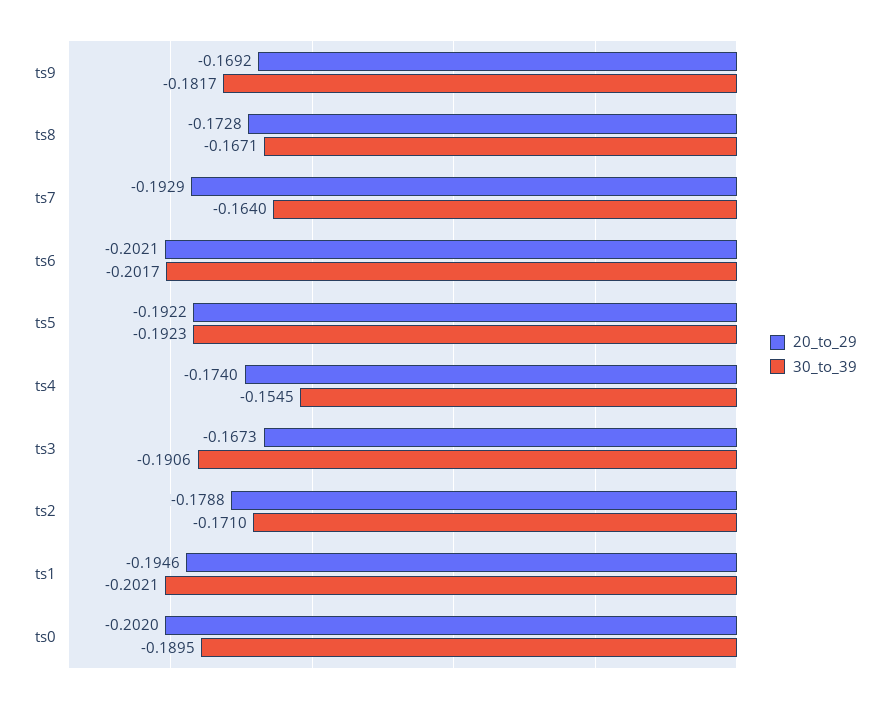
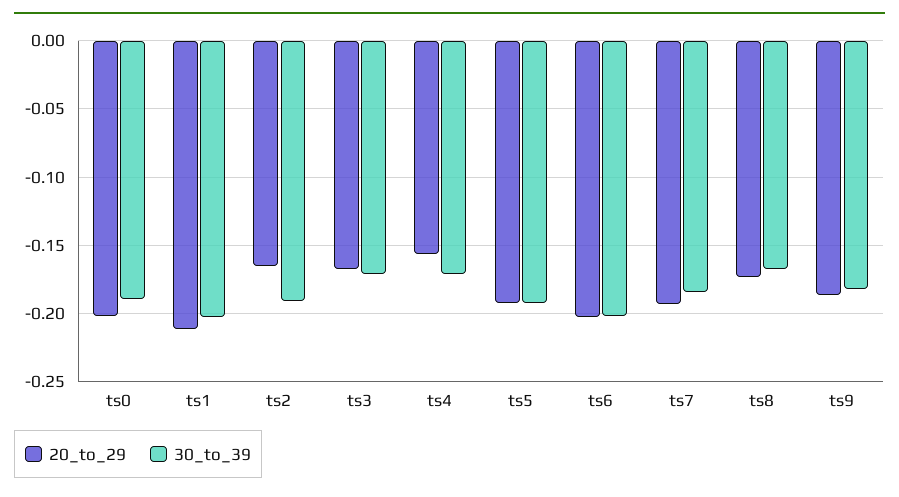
  {
    "20_to_29": {
-     "ts9": -0.1692,
+     "ts9": -0.185,
      "ts8": -0.1728,
      "ts7": -0.1929,
      "ts6": -0.2021,
      "ts5": -0.1922,
-     "ts4": -0.174,
+     "ts4": -0.155,
      "ts3": -0.1673,
-     "ts2": -0.1788,
+     "ts2": -0.165,
-     "ts1": -0.1946,
+     "ts1": -0.21,
      "ts0": -0.202
    },
    "30_to_39": {
      "ts9": -0.1817,
      "ts8": -0.1671,
-     "ts7": -0.164,
+     "ts7": -0.185,
      "ts6": -0.2017,
      "ts5": -0.1923,
-     "ts4": -0.1545,
+     "ts4": -0.17,
-     "ts3": -0.1906,
+     "ts3": -0.17,
-     "ts2": -0.171,
+     "ts2": -0.19,
      "ts1": -0.2021,
      "ts0": -0.1895
    }
  }

